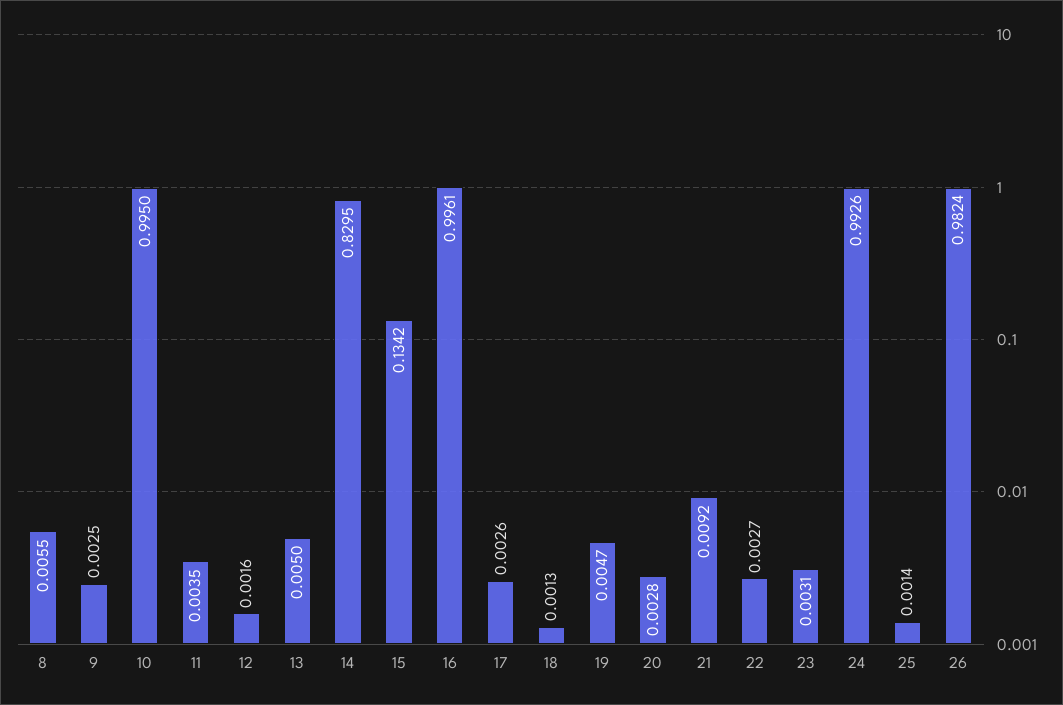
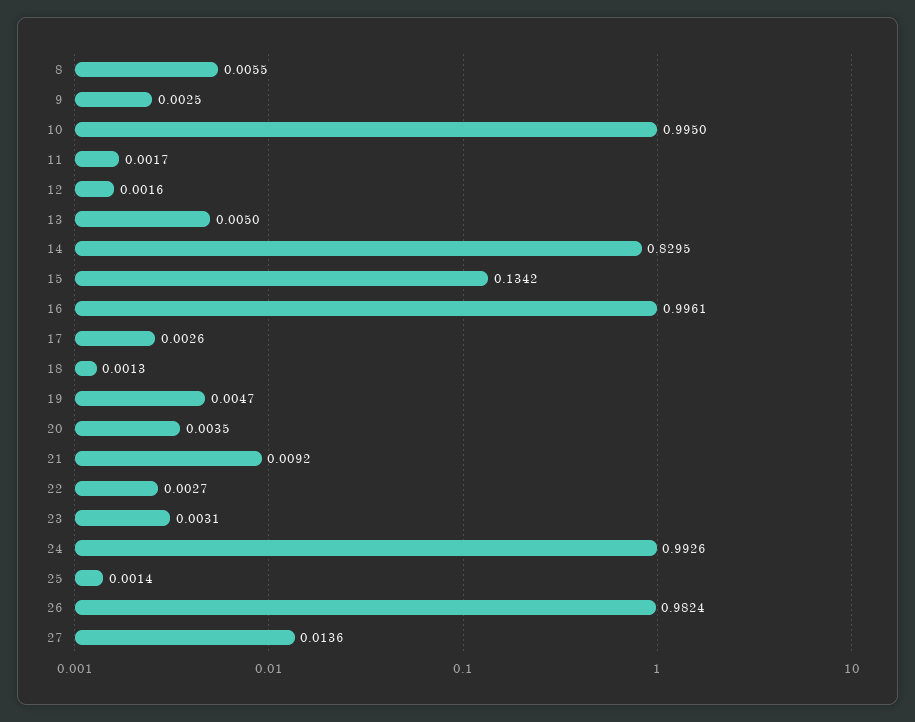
  {
    "8": 0.0055,
    "9": 0.0025,
    "10": 0.995,
-   "11": 0.0035,
+   "11": 0.0017,
    "12": 0.0016,
    "13": 0.005,
    "14": 0.8295,
    "15": 0.1342,
    "16": 0.9961,
    "17": 0.0026,
    "18": 0.0013,
    "19": 0.0047,
-   "20": 0.0028,
+   "20": 0.0035,
    "21": 0.0092,
    "22": 0.0027,
    "23": 0.0031,
    "24": 0.9926,
    "25": 0.0014,
-   "26": 0.9824
+   "26": 0.9824,
+   "27": 0.0136
  }

